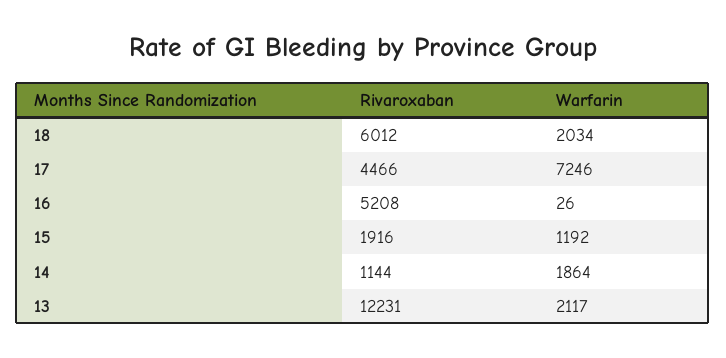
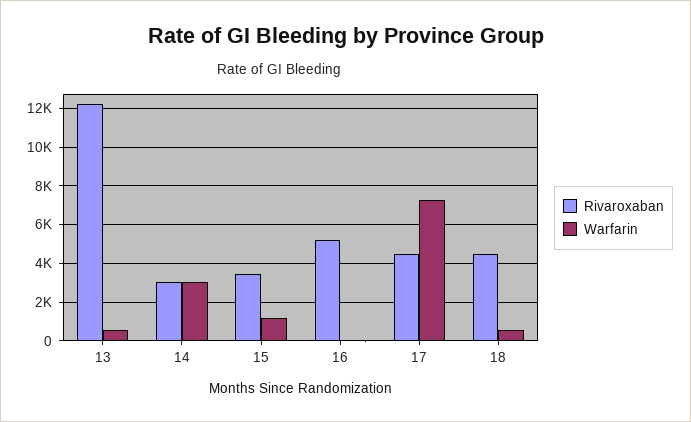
  {
    "Rivaroxaban": {
-     "18": 6012,
+     "18": 4500,
      "17": 4466,
      "16": 5208,
-     "15": 1916,
+     "15": 3500,
-     "14": 1144,
+     "14": 3000,
      "13": 12231
    },
    "Warfarin": {
-     "18": 2034,
+     "18": 500,
      "17": 7246,
      "16": 26,
      "15": 1192,
-     "14": 1864,
+     "14": 3000,
-     "13": 2117
+     "13": 500
    }
  }

